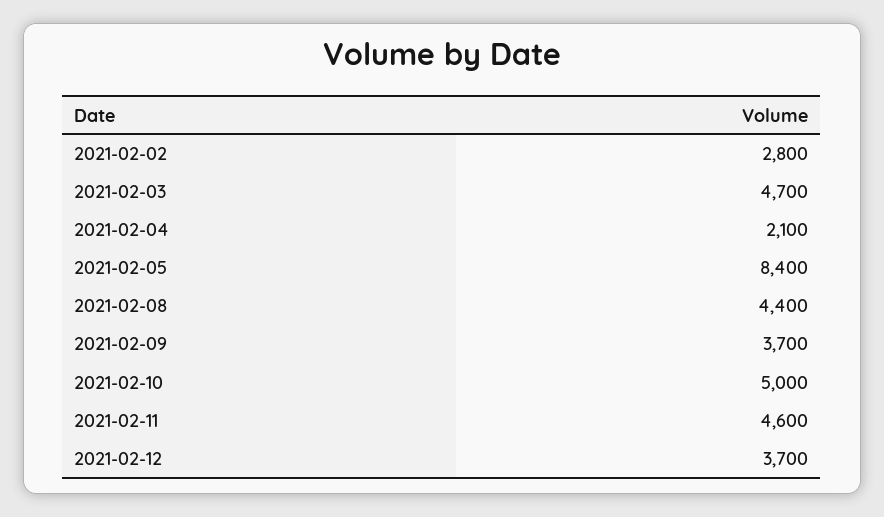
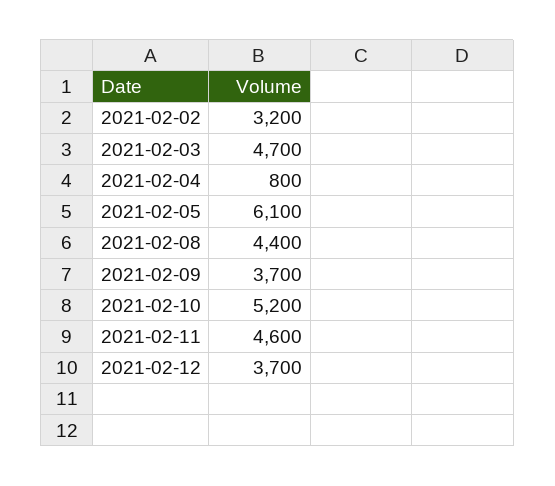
  {
-   "2021-02-02": 2800,
+   "2021-02-02": 3200,
    "2021-02-03": 4700,
-   "2021-02-04": 2100,
+   "2021-02-04": 800,
-   "2021-02-05": 8400,
+   "2021-02-05": 6100,
    "2021-02-08": 4400,
    "2021-02-09": 3700,
-   "2021-02-10": 5000,
+   "2021-02-10": 5200,
    "2021-02-11": 4600,
    "2021-02-12": 3700
  }

